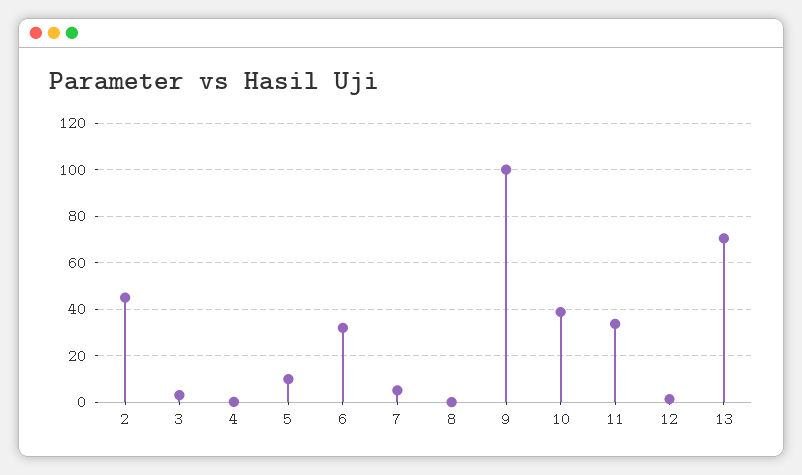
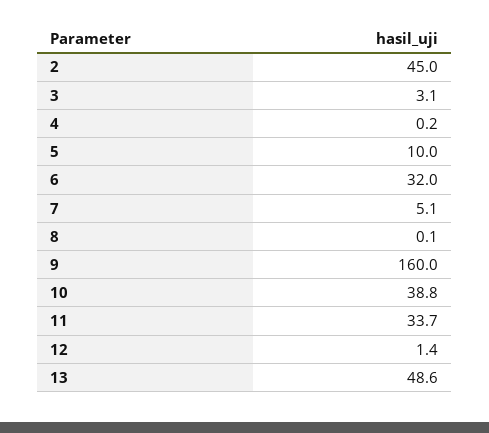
  {
    "2": 45,
    "3": 3.1,
    "4": 0.2,
    "5": 10,
    "6": 32,
    "7": 5.1,
    "8": 0.1,
-   "9": 100,
+   "9": 160,
    "10": 38.8,
    "11": 33.7,
    "12": 1.4,
-   "13": 70
+   "13": 48.6
  }

